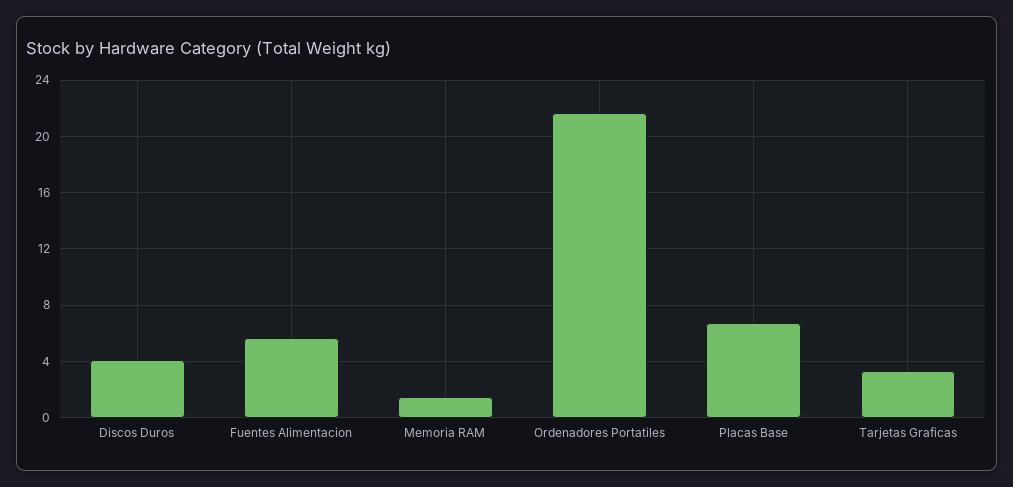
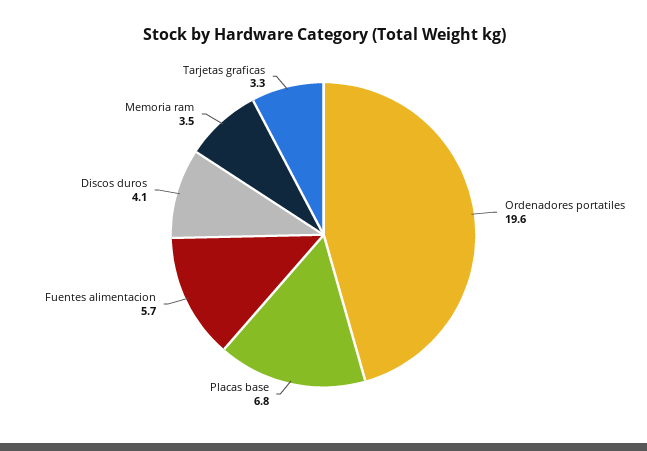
  {
    "Discos Duros": 4.1,
    "Fuentes Alimentacion": 5.7,
-   "Memoria RAM": 1.5,
+   "Memoria RAM": 3.5,
-   "Ordenadores Portatiles": 21.5,
+   "Ordenadores Portatiles": 19.6,
    "Placas Base": 6.8,
    "Tarjetas Graficas": 3.3
  }

